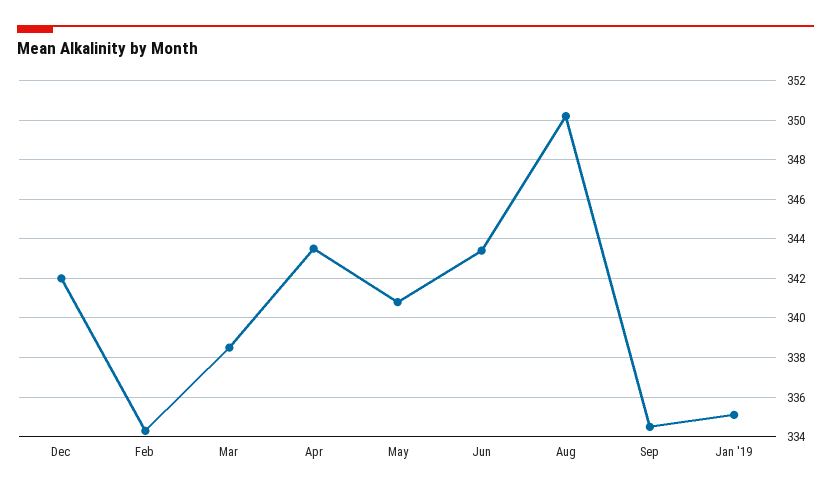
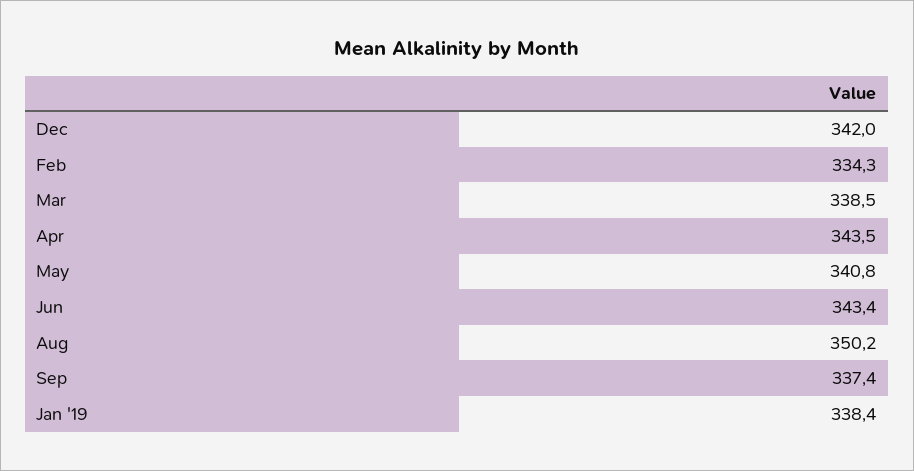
  {
    "Dec": 342,
    "Feb": 334.3,
    "Mar": 338.5,
    "Apr": 343.5,
    "May": 340.8,
    "Jun": 343.4,
    "Aug": 350.2,
-   "Sep": 334.5,
+   "Sep": 337.4,
-   "Jan '19": 335
+   "Jan '19": 338.4
  }

